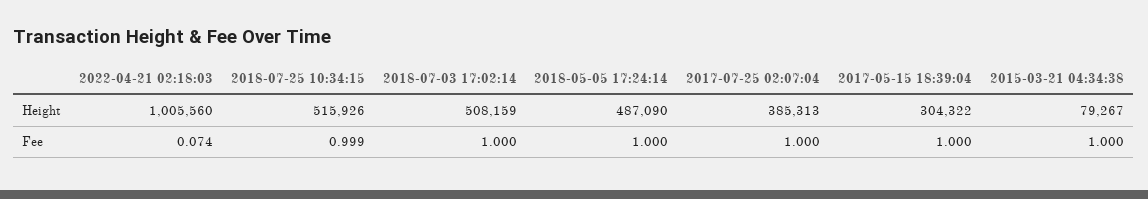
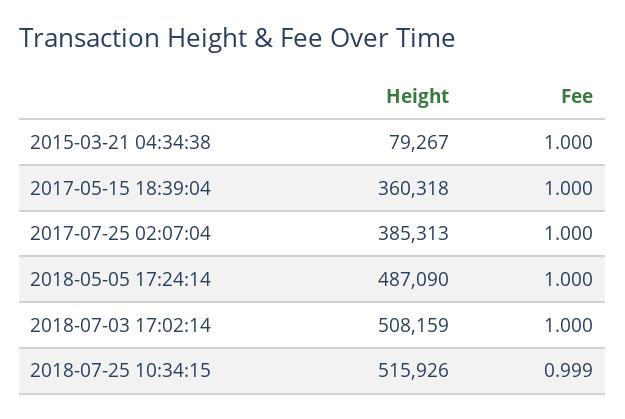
  {
-   "2022-04-21 02:18:03": {
-     "Height": 1005560,
-     "Fee": 0.074
-   },
    "2018-07-25 10:34:15": {
      "Height": 515926,
      "Fee": 0.999
    },
    "2018-07-03 17:02:14": {
      "Height": 508159,
      "Fee": 1
    },
    "2018-05-05 17:24:14": {
      "Height": 487090,
      "Fee": 1
    },
    "2017-07-25 02:07:04": {
      "Height": 385313,
      "Fee": 1
    },
    "2017-05-15 18:39:04": {
-     "Height": 304322,
+     "Height": 360318,
      "Fee": 1
    },
    "2015-03-21 04:34:38": {
      "Height": 79267,
      "Fee": 1
    }
  }

